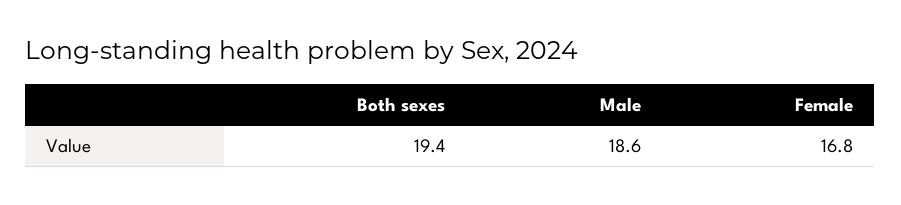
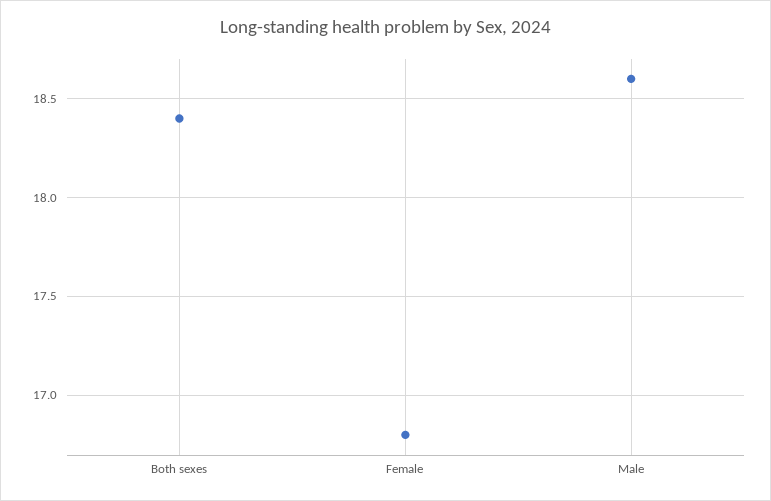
  {
-   "Both sexes": 19.4,
+   "Both sexes": 18.4,
    "Male": 18.6,
    "Female": 16.8
  }

